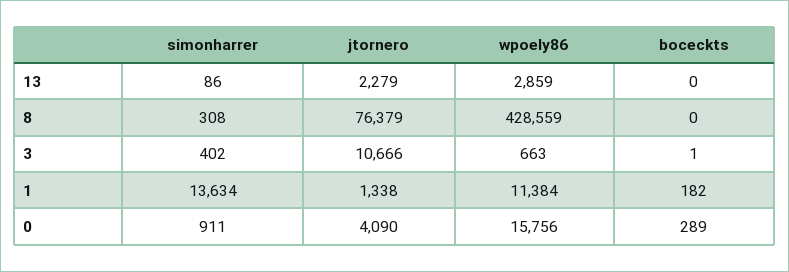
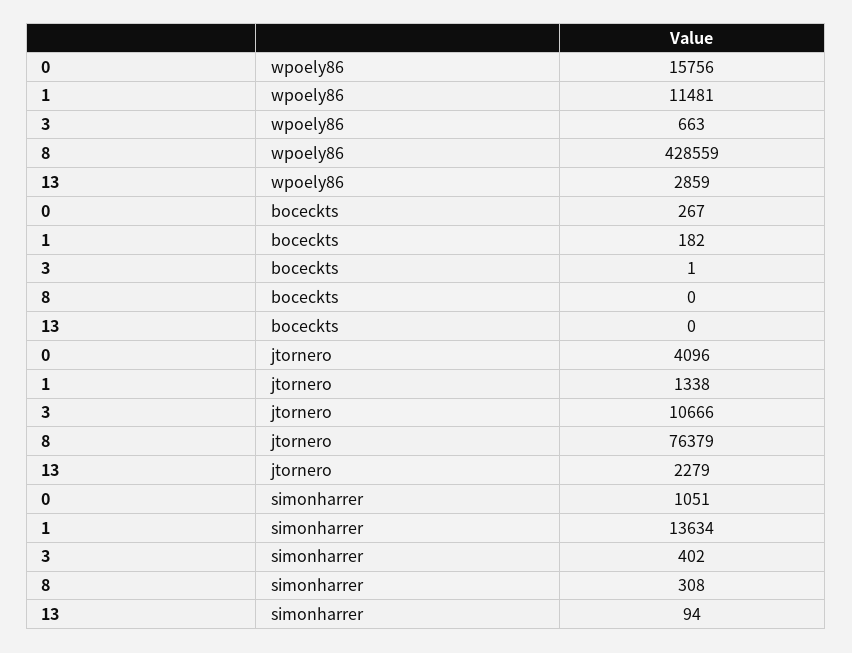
  {
    "simonharrer": {
-     "13": 86,
+     "13": 94,
      "8": 308,
      "3": 402,
      "1": 13634,
-     "0": 911
+     "0": 1051
    },
    "jtornero": {
      "13": 2279,
      "8": 76379,
      "3": 10666,
      "1": 1338,
-     "0": 4090
+     "0": 4096
    },
    "wpoely86": {
      "13": 2859,
      "8": 428559,
      "3": 663,
-     "1": 11384,
+     "1": 11481,
      "0": 15756
    },
    "boceckts": {
      "13": 0,
      "8": 0,
      "3": 1,
      "1": 182,
-     "0": 289
+     "0": 267
    }
  }

